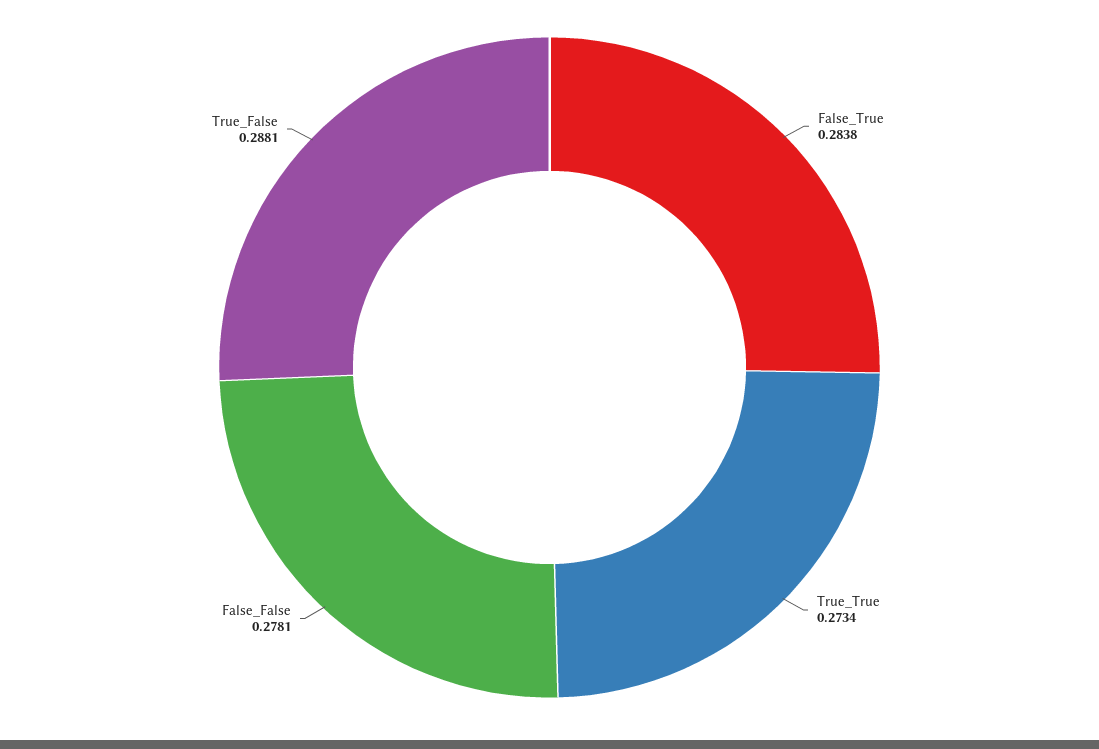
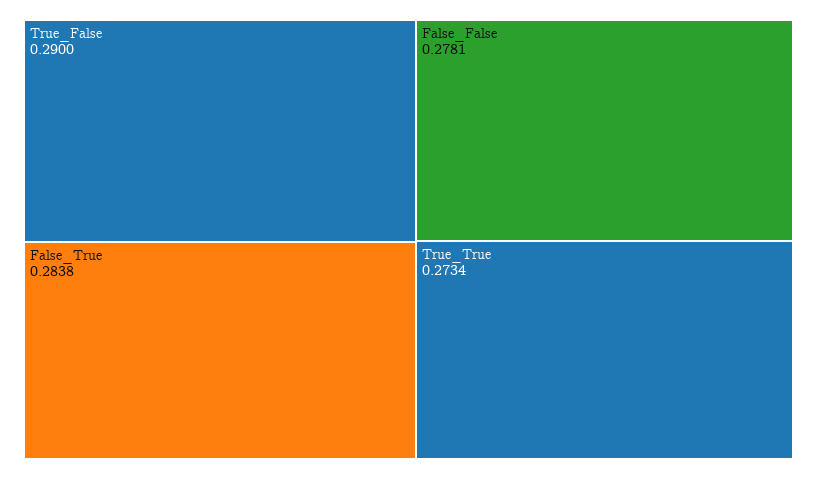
  {
    "False_True": 0.2838,
    "True_True": 0.2734,
    "False_False": 0.2781,
-   "True_False": 0.2881
+   "True_False": 0.29
  }

